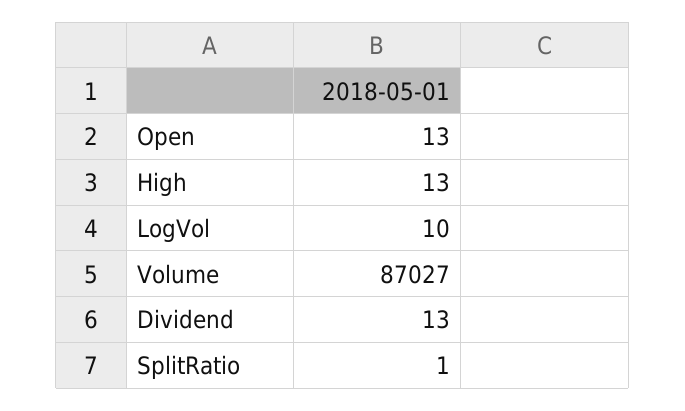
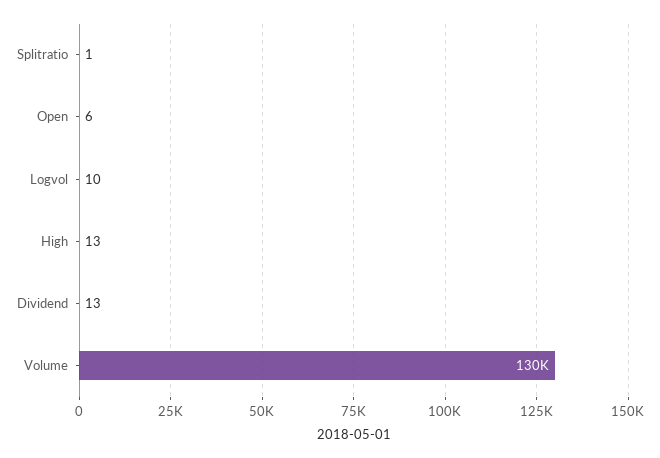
  {
-   "Open": 13,
+   "Open": 6,
    "High": 13,
    "LogVol": 10,
-   "Volume": 87027,
+   "Volume": 130000,
    "Dividend": 13,
    "SplitRatio": 1
  }

